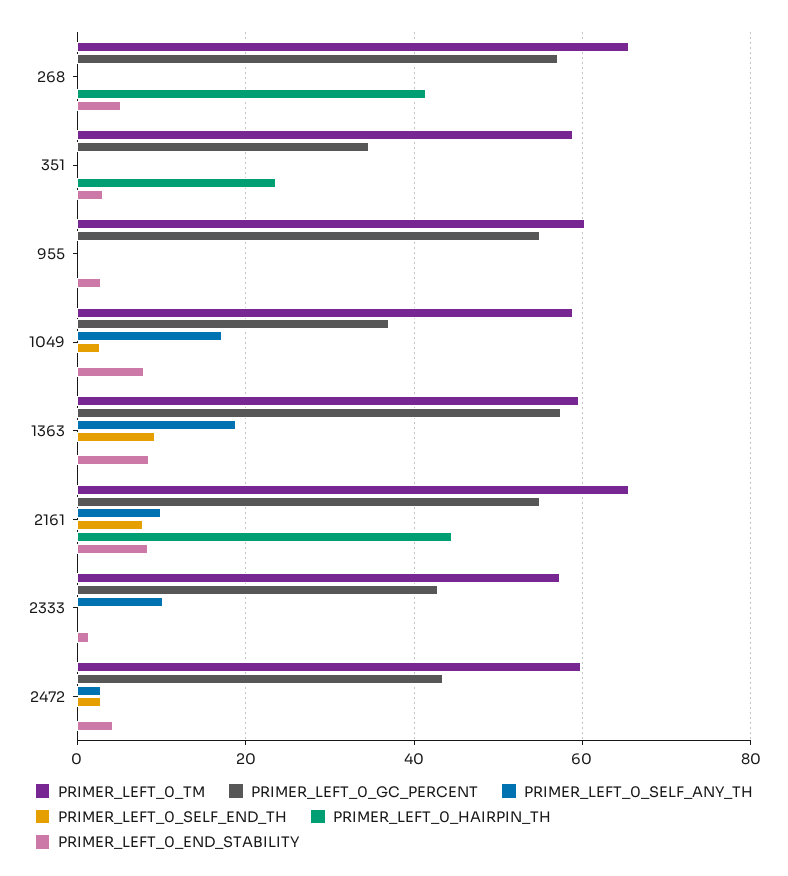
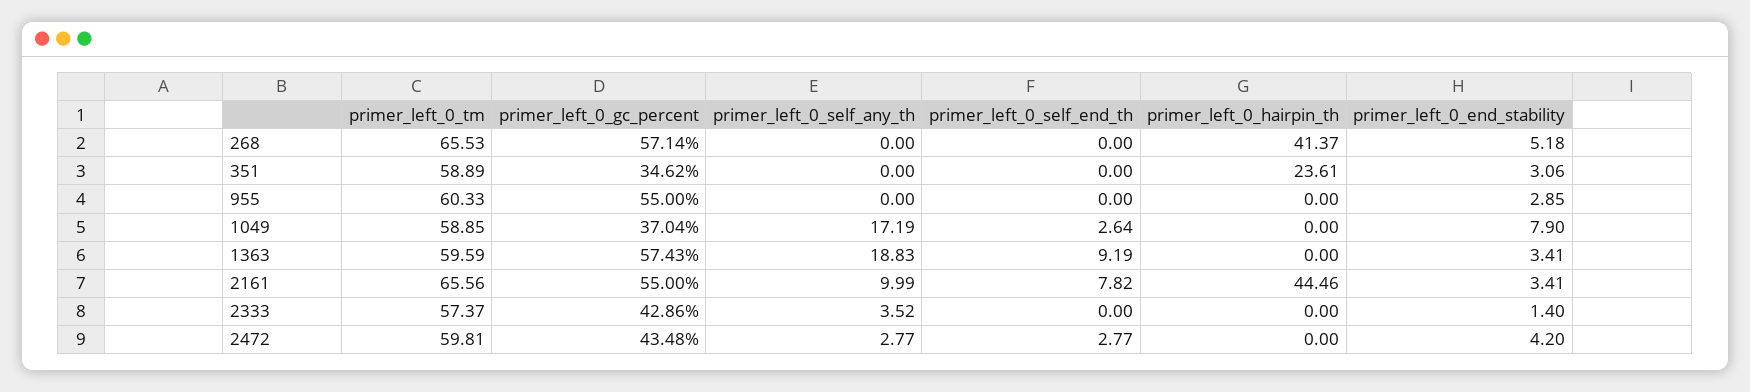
  {
    "PRIMER_LEFT_0_TM": {
      "268": 65.53,
      "351": 58.89,
      "955": 60.33,
      "1049": 58.85,
      "1363": 59.59,
      "2161": 65.56,
      "2333": 57.37,
      "2472": 59.81
    },
    "PRIMER_LEFT_0_GC_PERCENT": {
      "268": 57.14,
      "351": 34.62,
      "955": 55,
      "1049": 37.04,
      "1363": 57.43,
      "2161": 55,
      "2333": 42.86,
      "2472": 43.48
    },
    "PRIMER_LEFT_0_SELF_ANY_TH": {
      "268": 0,
      "351": 0,
      "955": 0,
      "1049": 17.19,
      "1363": 18.83,
      "2161": 9.99,
-     "2333": 10,
+     "2333": 3.52,
      "2472": 2.77
    },
    "PRIMER_LEFT_0_SELF_END_TH": {
      "268": 0,
      "351": 0,
      "955": 0,
      "1049": 2.64,
      "1363": 9.19,
      "2161": 7.82,
      "2333": 0,
      "2472": 2.77
    },
    "PRIMER_LEFT_0_HAIRPIN_TH": {
      "268": 41.37,
      "351": 23.61,
      "955": 0,
      "1049": 0,
      "1363": 0,
      "2161": 44.46,
      "2333": 0,
      "2472": 0
    },
    "PRIMER_LEFT_0_END_STABILITY": {
      "268": 5.18,
      "351": 3.06,
      "955": 2.85,
      "1049": 7.9,
-     "1363": 8,
+     "1363": 3.41,
-     "2161": 8,
+     "2161": 3.41,
      "2333": 1.4,
      "2472": 4.2
    }
  }

